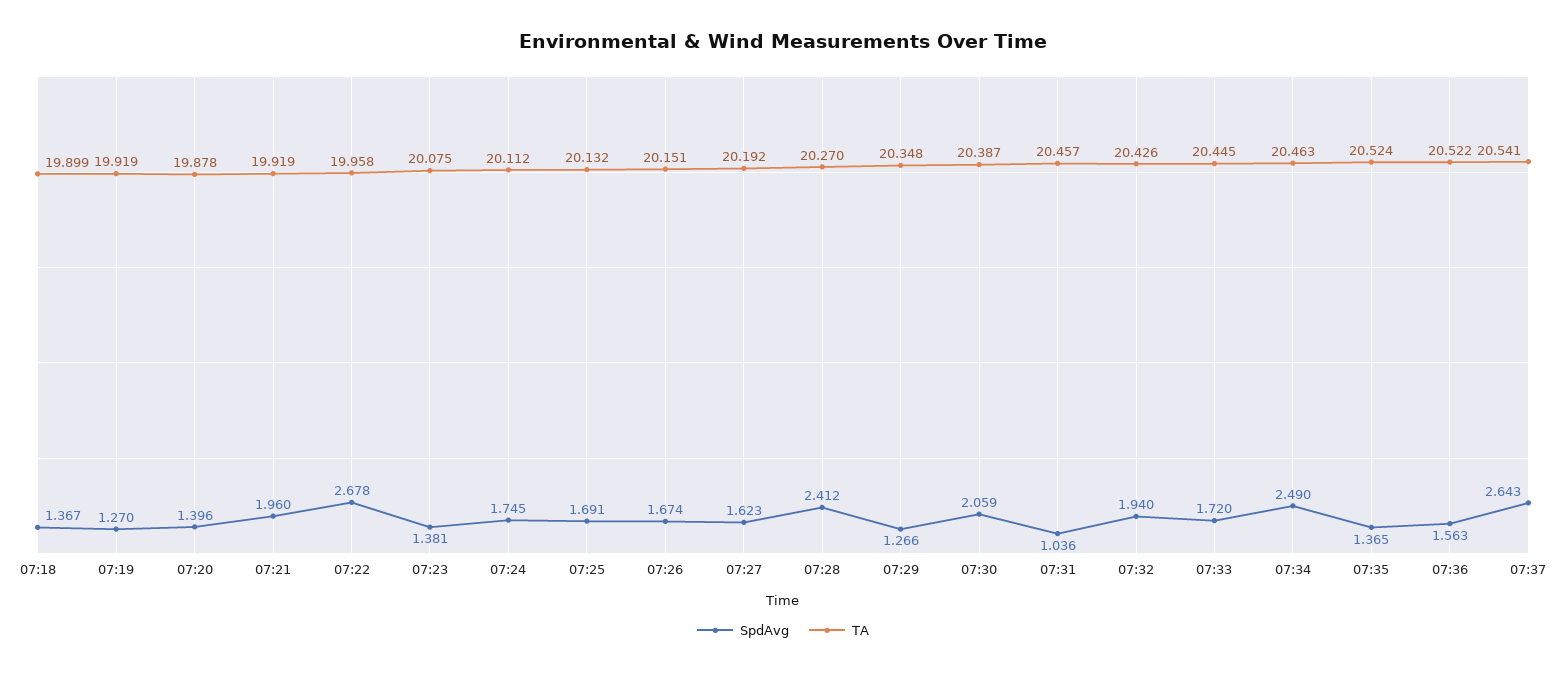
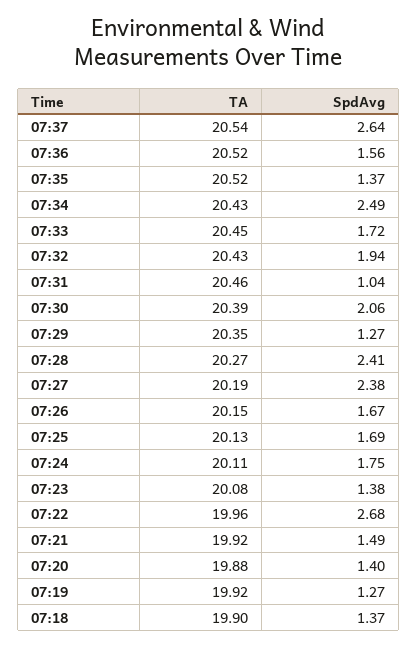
  {
    "SpdAvg": {
      "07:18": 1.367,
      "07:19": 1.27,
      "07:20": 1.396,
-     "07:21": 1.96,
+     "07:21": 1.49,
      "07:22": 2.678,
      "07:23": 1.381,
      "07:24": 1.745,
      "07:25": 1.691,
      "07:26": 1.674,
-     "07:27": 1.623,
+     "07:27": 2.38,
      "07:28": 2.412,
      "07:29": 1.266,
      "07:30": 2.059,
      "07:31": 1.036,
      "07:32": 1.94,
      "07:33": 1.72,
      "07:34": 2.49,
      "07:35": 1.365,
      "07:36": 1.563,
      "07:37": 2.643
    },
    "TA": {
      "07:18": 19.899,
      "07:19": 19.919,
      "07:20": 19.878,
      "07:21": 19.919,
      "07:22": 19.958,
      "07:23": 20.075,
      "07:24": 20.112,
      "07:25": 20.132,
      "07:26": 20.151,
      "07:27": 20.192,
      "07:28": 20.27,
      "07:29": 20.348,
      "07:30": 20.387,
      "07:31": 20.457,
      "07:32": 20.426,
      "07:33": 20.445,
-     "07:34": 20.463,
+     "07:34": 20.43,
      "07:35": 20.524,
      "07:36": 20.522,
      "07:37": 20.541
    }
  }

